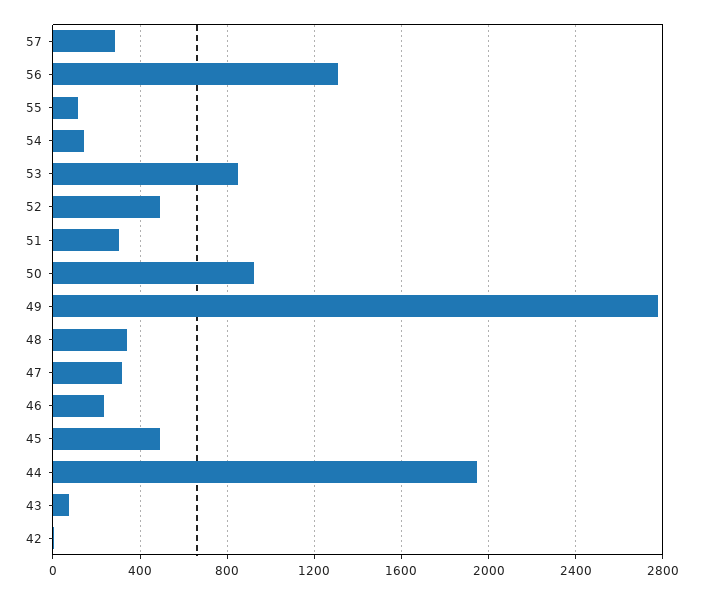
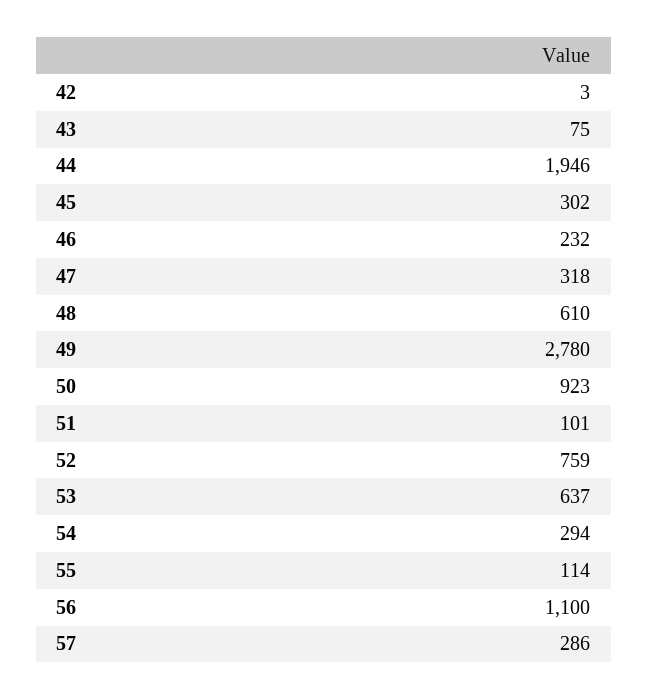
  {
    "57": 286,
-   "56": 1300,
+   "56": 1100,
    "55": 114,
-   "54": 150,
+   "54": 294,
-   "53": 850,
+   "53": 637,
-   "52": 500,
+   "52": 759,
-   "51": 300,
+   "51": 101,
    "50": 923,
    "49": 2780,
-   "48": 350,
+   "48": 610,
    "47": 318,
    "46": 232,
-   "45": 500,
+   "45": 302,
    "44": 1946,
    "43": 75,
    "42": 3
  }

